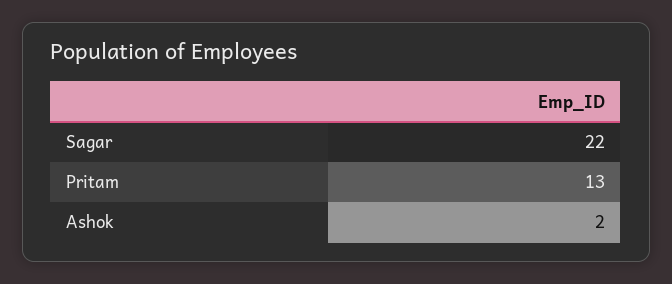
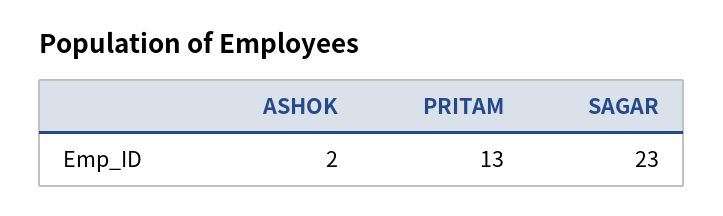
  {
-   "Sagar": 22,
+   "Sagar": 23,
    "Pritam": 13,
    "Ashok": 2
  }

